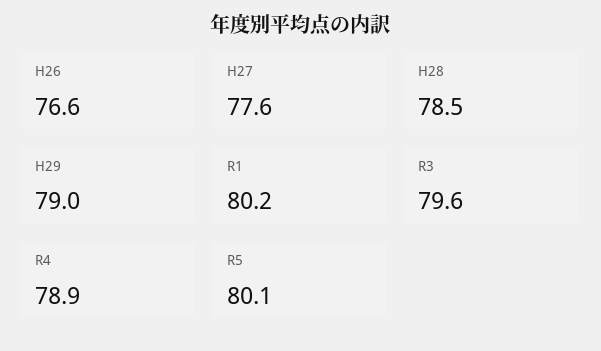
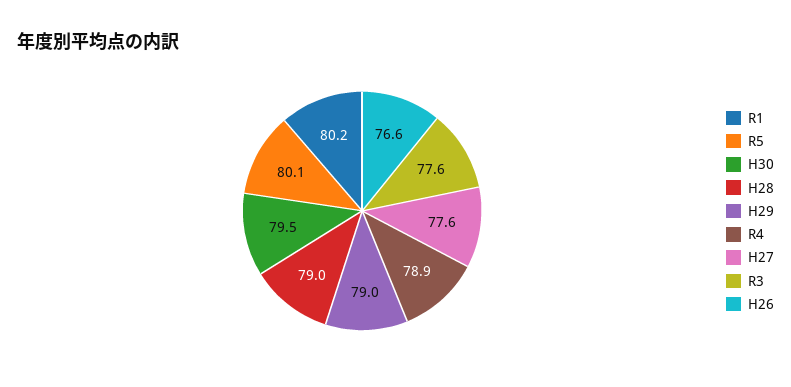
  {
    "H26": 76.6,
    "H27": 77.6,
-   "H28": 78.5,
+   "H28": 79,
    "H29": 79,
    "R1": 80.2,
-   "R3": 79.6,
+   "R3": 77.6,
    "R4": 78.9,
-   "R5": 80.1
+   "R5": 80.1,
+   "H30": 79.5
  }

